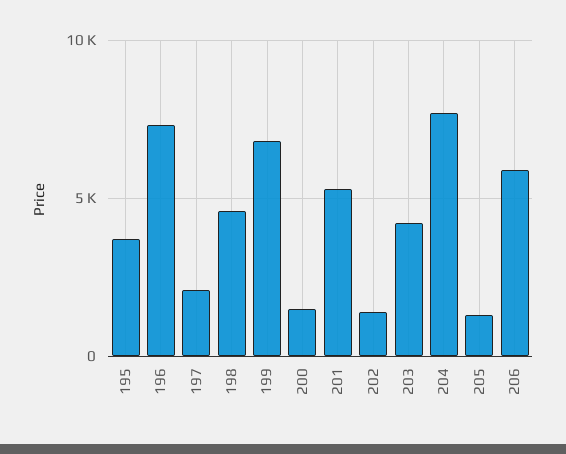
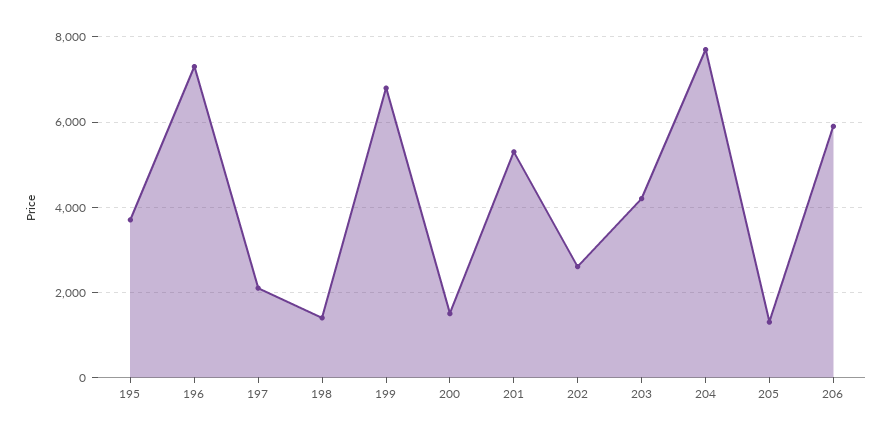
  {
    "195": 3800,
    "196": 7400,
    "197": 2200,
-   "198": 4500,
+   "198": 1400,
    "199": 6800,
    "200": 1600,
    "201": 5400,
-   "202": 1500,
+   "202": 2600,
    "203": 4200,
    "204": 7800,
    "205": 1400,
    "206": 6000
  }

